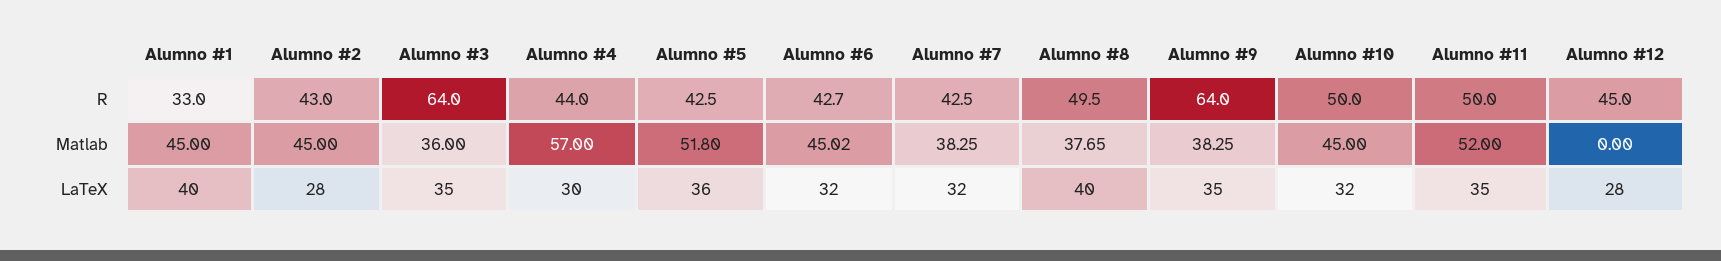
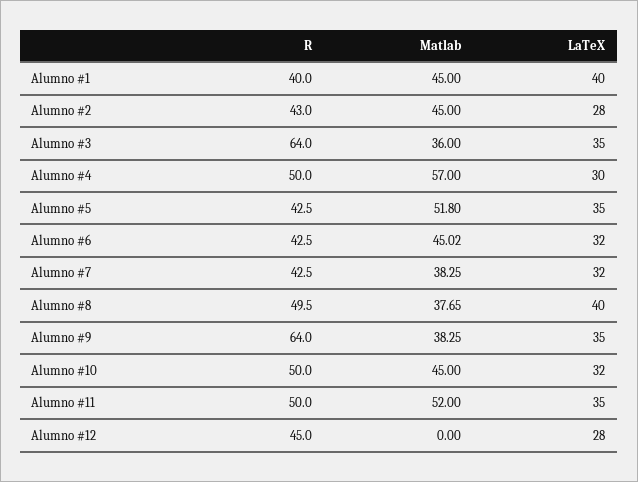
  {
    "Alumno #1": {
-     "R": 33,
+     "R": 40,
      "Matlab": 45,
      "LaTeX": 40
    },
    "Alumno #2": {
      "R": 43,
      "Matlab": 45,
      "LaTeX": 28
    },
    "Alumno #3": {
      "R": 64,
      "Matlab": 36,
      "LaTeX": 35
    },
    "Alumno #4": {
-     "R": 44,
+     "R": 50,
      "Matlab": 57,
      "LaTeX": 30
    },
    "Alumno #5": {
      "R": 42.5,
      "Matlab": 51.8,
-     "LaTeX": 36
+     "LaTeX": 35
    },
    "Alumno #6": {
-     "R": 42.7,
+     "R": 42.5,
      "Matlab": 45.02,
      "LaTeX": 32
    },
    "Alumno #7": {
      "R": 42.5,
      "Matlab": 38.25,
      "LaTeX": 32
    },
    "Alumno #8": {
      "R": 49.5,
      "Matlab": 37.65,
      "LaTeX": 40
    },
    "Alumno #9": {
      "R": 64,
      "Matlab": 38.25,
      "LaTeX": 35
    },
    "Alumno #10": {
      "R": 50,
      "Matlab": 45,
      "LaTeX": 32
    },
    "Alumno #11": {
      "R": 50,
      "Matlab": 52,
      "LaTeX": 35
    },
    "Alumno #12": {
      "R": 45,
      "Matlab": 0,
      "LaTeX": 28
    }
  }

